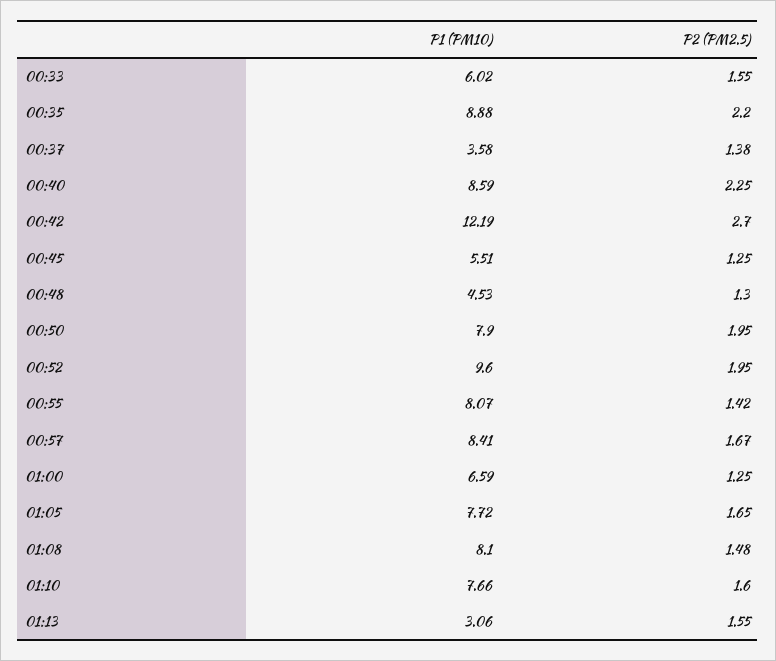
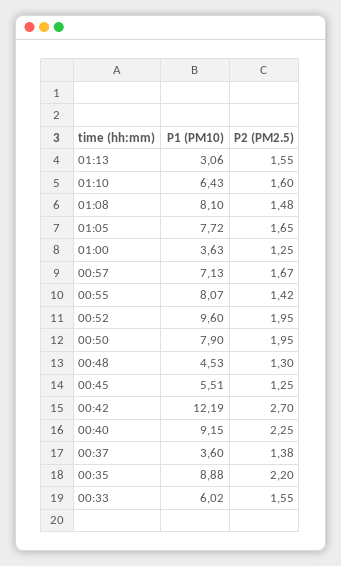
  {
    "P1 (PM10)": {
      "00:33": 6.02,
      "00:35": 8.88,
-     "00:37": 3.58,
+     "00:37": 3.6,
-     "00:40": 8.59,
+     "00:40": 9.15,
      "00:42": 12.19,
      "00:45": 5.51,
      "00:48": 4.53,
      "00:50": 7.9,
      "00:52": 9.6,
      "00:55": 8.07,
-     "00:57": 8.41,
+     "00:57": 7.13,
-     "01:00": 6.59,
+     "01:00": 3.63,
      "01:05": 7.72,
      "01:08": 8.1,
-     "01:10": 7.66,
+     "01:10": 6.43,
      "01:13": 3.06
    },
    "P2 (PM2.5)": {
      "00:33": 1.55,
      "00:35": 2.2,
      "00:37": 1.38,
      "00:40": 2.25,
      "00:42": 2.7,
      "00:45": 1.25,
      "00:48": 1.3,
      "00:50": 1.95,
      "00:52": 1.95,
      "00:55": 1.42,
      "00:57": 1.67,
      "01:00": 1.25,
      "01:05": 1.65,
      "01:08": 1.48,
      "01:10": 1.6,
      "01:13": 1.55
    }
  }

